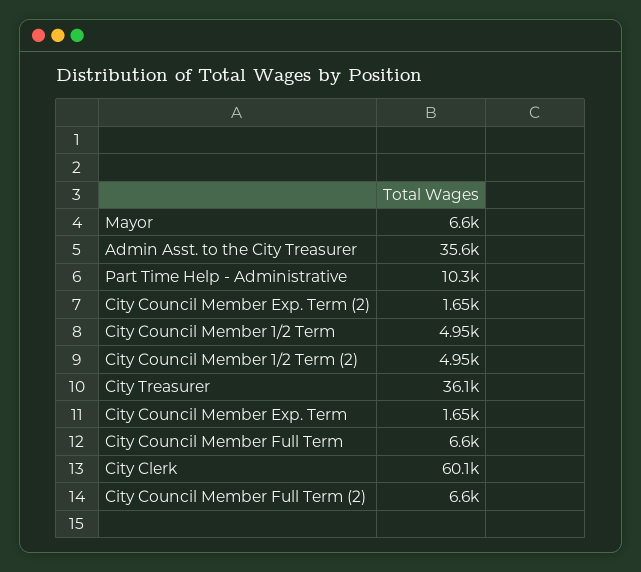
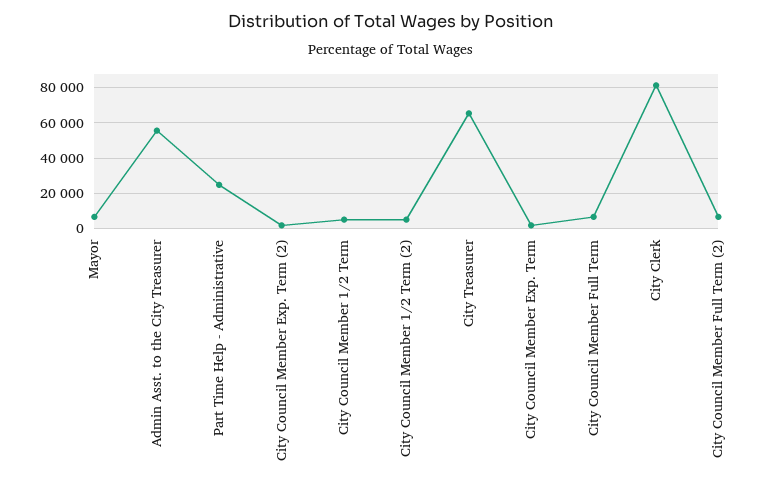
  {
    "Mayor": 6600,
-   "Admin Asst. to the City Treasurer": 35600,
+   "Admin Asst. to the City Treasurer": 55000,
-   "Part Time Help - Administrative": 10300,
+   "Part Time Help - Administrative": 25000,
    "City Council Member Exp. Term (2)": 1650,
    "City Council Member 1/2 Term": 4950,
    "City Council Member 1/2 Term (2)": 4950,
-   "City Treasurer": 36100,
+   "City Treasurer": 65000,
    "City Council Member Exp. Term": 1650,
    "City Council Member Full Term": 6600,
-   "City Clerk": 60100,
+   "City Clerk": 80000,
    "City Council Member Full Term (2)": 6600
  }

